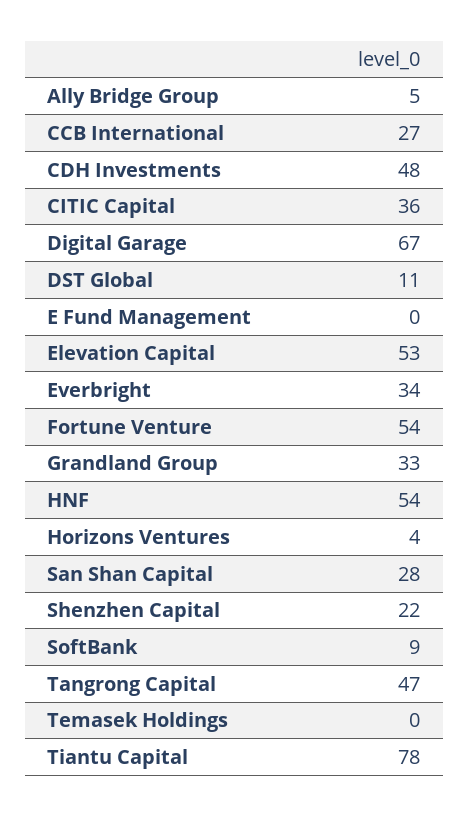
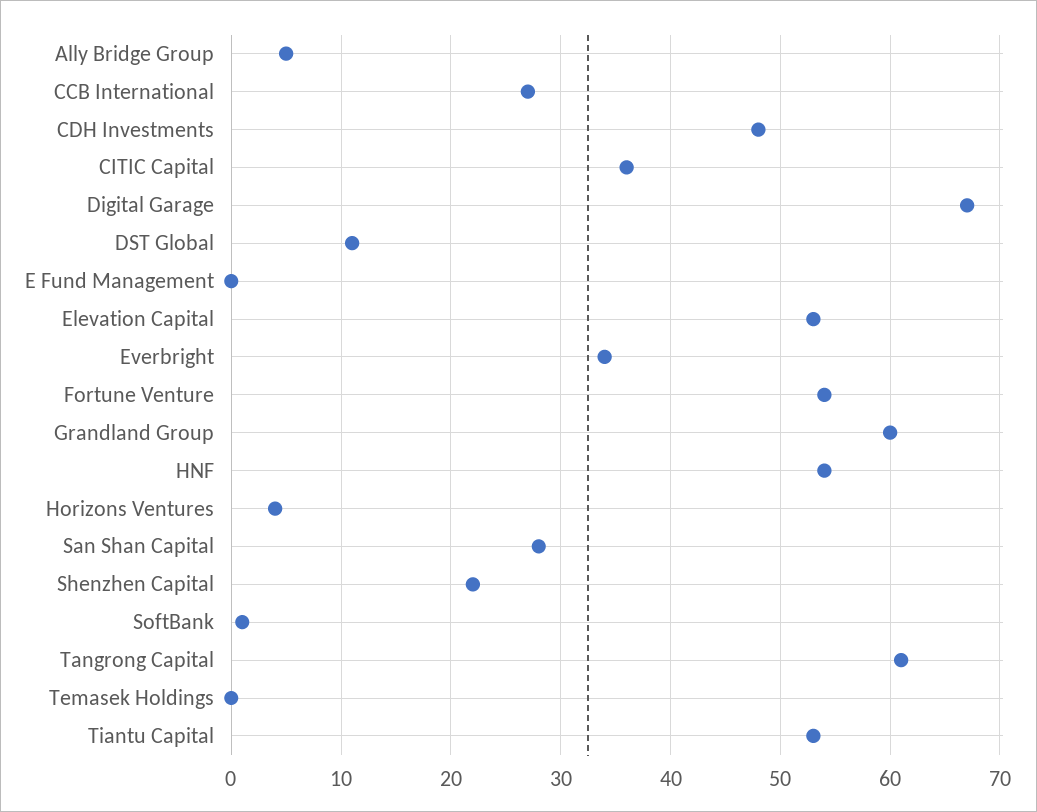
  {
    "Ally Bridge Group": 5,
    "CCB International": 27,
    "CDH Investments": 48,
    "CITIC Capital": 36,
    "Digital Garage": 67,
    "DST Global": 11,
    "E Fund Management": 0,
    "Elevation Capital": 53,
    "Everbright": 34,
    "Fortune Venture": 54,
-   "Grandland Group": 33,
+   "Grandland Group": 60,
    "HNF": 54,
    "Horizons Ventures": 4,
    "San Shan Capital": 28,
    "Shenzhen Capital": 22,
-   "SoftBank": 9,
+   "SoftBank": 1,
-   "Tangrong Capital": 47,
+   "Tangrong Capital": 61,
    "Temasek Holdings": 0,
-   "Tiantu Capital": 78
+   "Tiantu Capital": 53
  }

